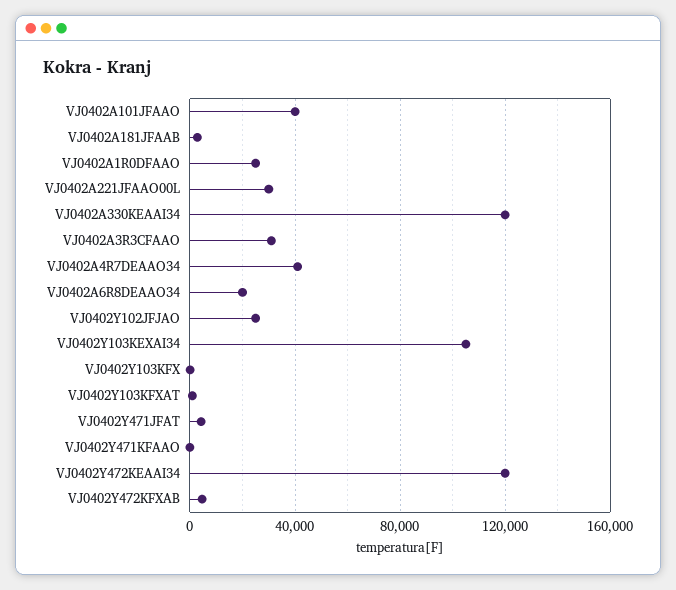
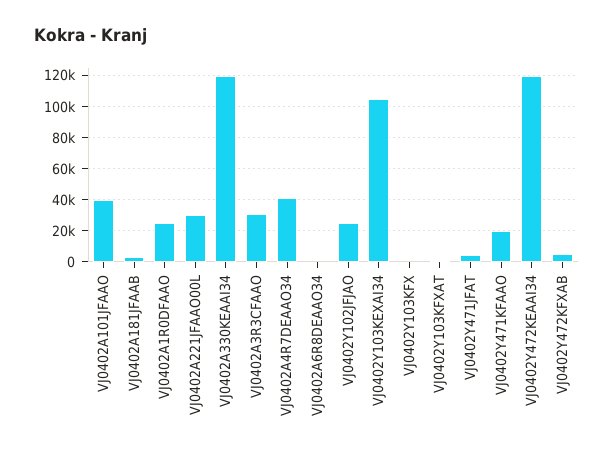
  {
    "VJ0402A101JFAAO": 40000,
    "VJ0402A181JFAAB": 5000,
    "VJ0402A1R0DFAAO": 25000,
    "VJ0402A221JFAAO00L": 30000,
    "VJ0402A330KEAAI34": 120000,
    "VJ0402A3R3CFAAO": 30000,
    "VJ0402A4R7DEAAO34": 40000,
-   "VJ0402A6R8DEAAO34": 20000,
+   "VJ0402A6R8DEAAO34": 0,
    "VJ0402Y102JFJAO": 25000,
    "VJ0402Y103KEXAI34": 105000,
    "VJ0402Y103KFX": 0,
    "VJ0402Y103KFXAT": 0,
    "VJ0402Y471JFAT": 5000,
-   "VJ0402Y471KFAAO": 0,
+   "VJ0402Y471KFAAO": 20000,
    "VJ0402Y472KEAAI34": 120000,
    "VJ0402Y472KFXAB": 5000
  }

